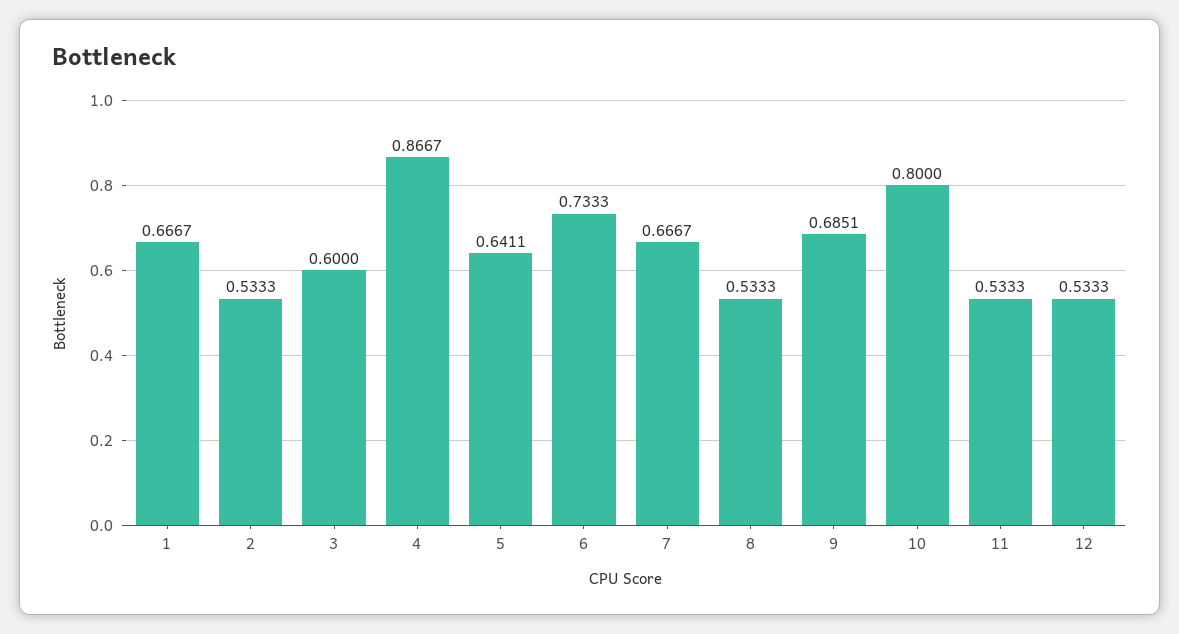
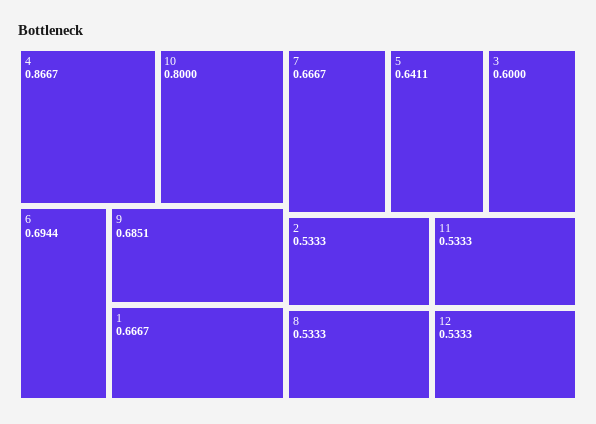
  {
    "1": 0.6667,
    "2": 0.5333,
    "3": 0.6,
    "4": 0.8667,
    "5": 0.6411,
-   "6": 0.7333,
+   "6": 0.6944,
    "7": 0.6667,
    "8": 0.5333,
    "9": 0.6851,
    "10": 0.8,
    "11": 0.5333,
    "12": 0.5333
  }

